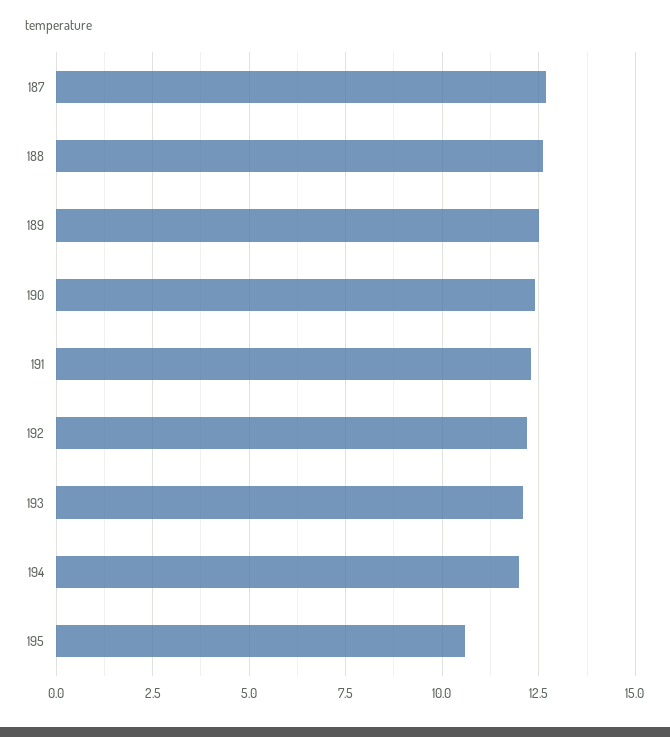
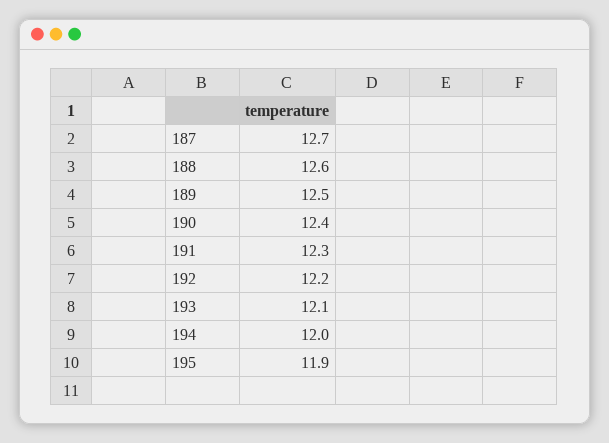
  {
    "187": 12.7,
    "188": 12.6,
    "189": 12.5,
    "190": 12.4,
    "191": 12.3,
    "192": 12.2,
    "193": 12.1,
    "194": 12,
-   "195": 10.5
+   "195": 11.9
  }

